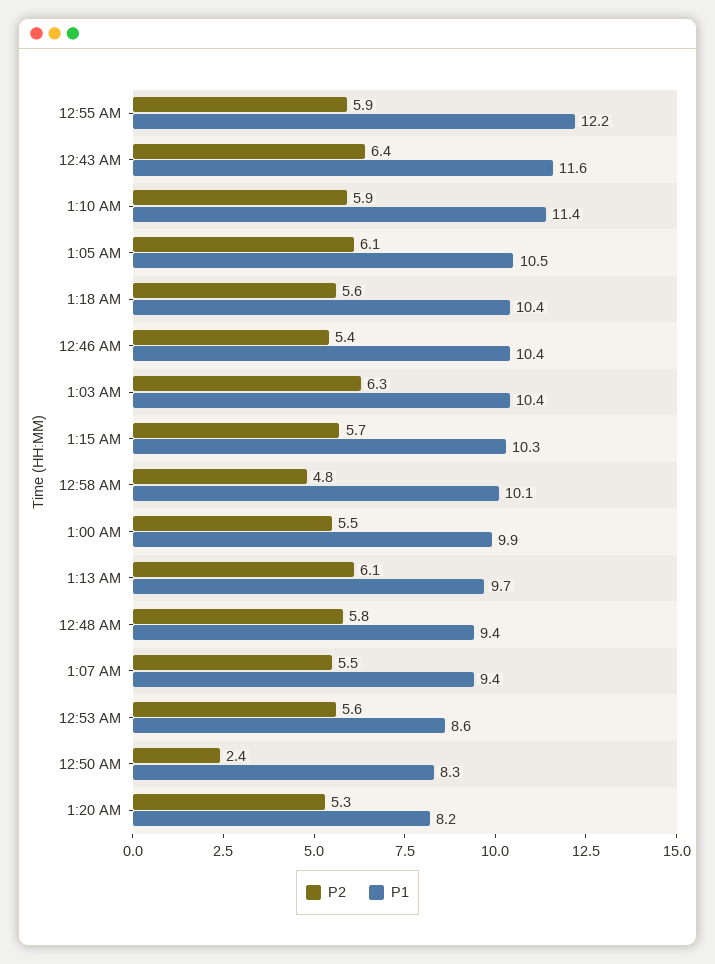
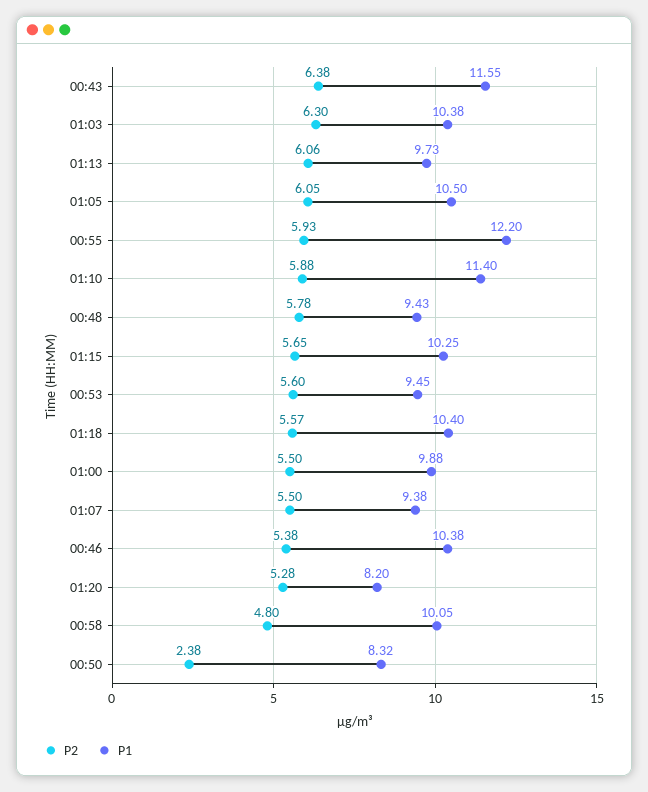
  {
    "P2": {
      "12:55 AM": 5.93,
      "12:43 AM": 6.38,
      "1:10 AM": 5.88,
      "1:05 AM": 6.05,
      "1:18 AM": 5.57,
      "12:46 AM": 5.38,
      "1:03 AM": 6.3,
      "1:15 AM": 5.65,
      "12:58 AM": 4.8,
      "1:00 AM": 5.5,
      "1:13 AM": 6.06,
      "12:48 AM": 5.78,
      "1:07 AM": 5.5,
      "12:53 AM": 5.6,
      "12:50 AM": 2.38,
      "1:20 AM": 5.28
    },
    "P1": {
      "12:55 AM": 12.2,
      "12:43 AM": 11.55,
      "1:10 AM": 11.4,
      "1:05 AM": 10.5,
      "1:18 AM": 10.4,
      "12:46 AM": 10.38,
      "1:03 AM": 10.38,
      "1:15 AM": 10.25,
      "12:58 AM": 10.05,
      "1:00 AM": 9.88,
      "1:13 AM": 9.73,
      "12:48 AM": 9.43,
      "1:07 AM": 9.38,
-     "12:53 AM": 8.6,
+     "12:53 AM": 9.45,
      "12:50 AM": 8.32,
      "1:20 AM": 8.2
    }
  }

